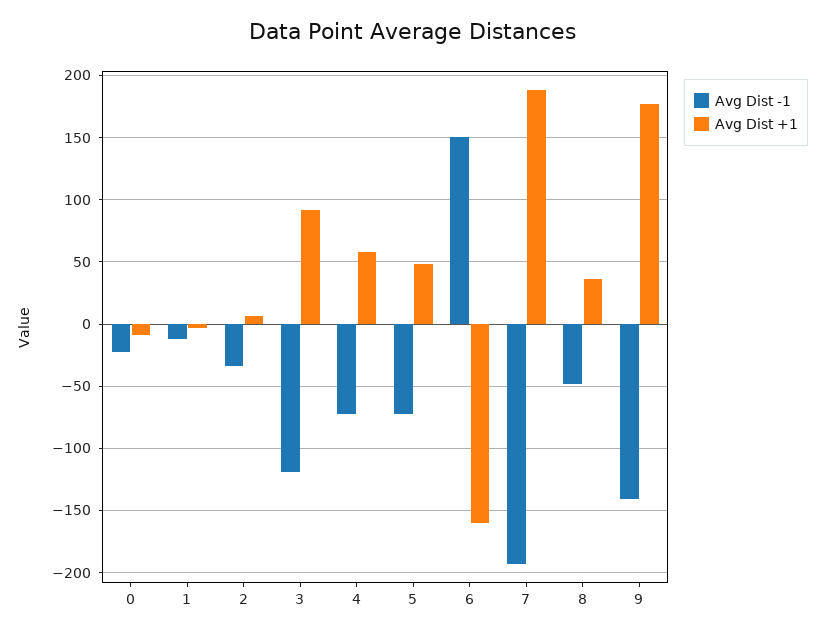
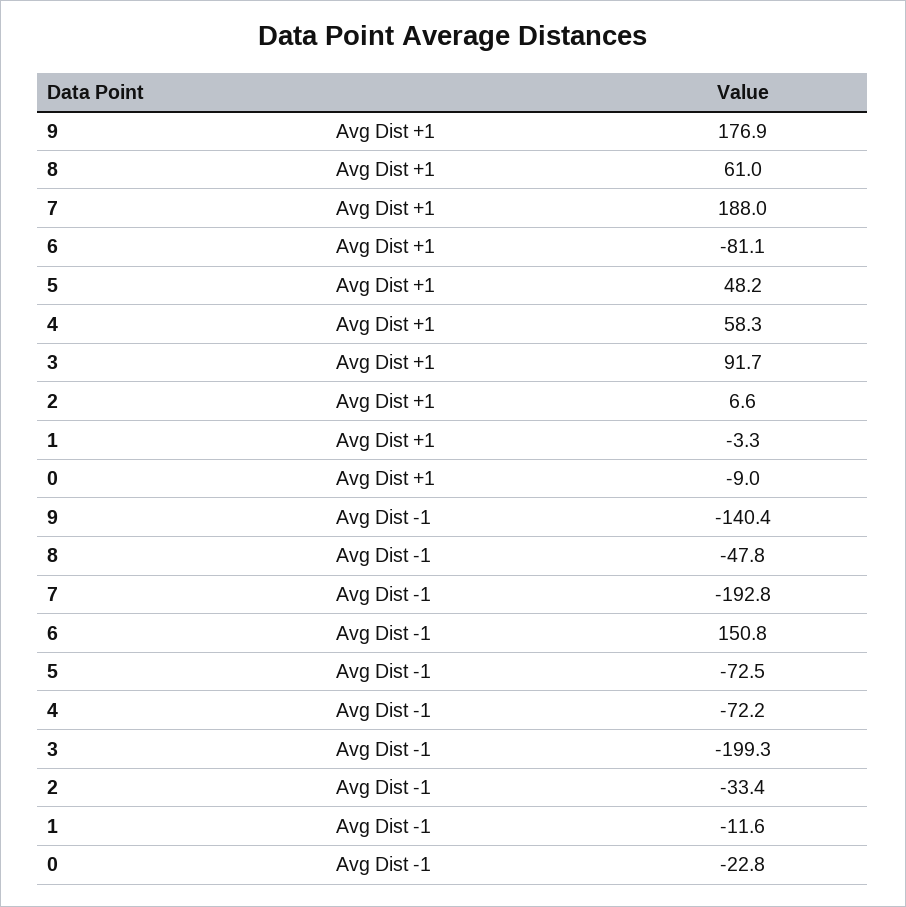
  {
    "Avg Dist -1": {
      "0": -22.8,
      "1": -11.6,
      "2": -33.4,
-     "3": -120,
+     "3": -199.3,
      "4": -72.2,
      "5": -72.5,
      "6": 150.8,
      "7": -192.8,
      "8": -47.8,
      "9": -140.4
    },
    "Avg Dist +1": {
      "0": -9,
      "1": -3.3,
      "2": 6.6,
      "3": 91.7,
      "4": 58.3,
      "5": 48.2,
-     "6": -160,
+     "6": -81.1,
      "7": 188,
-     "8": 35,
+     "8": 61,
      "9": 176.9
    }
  }

